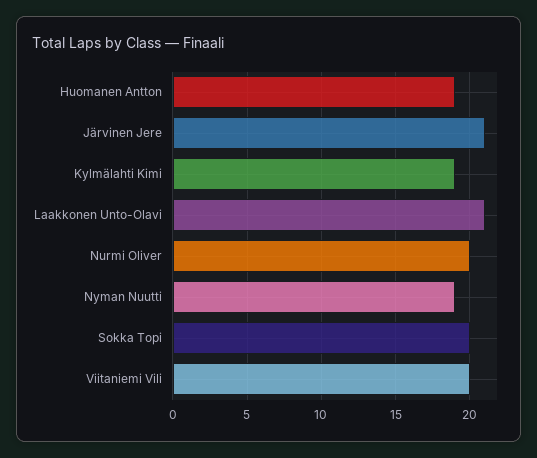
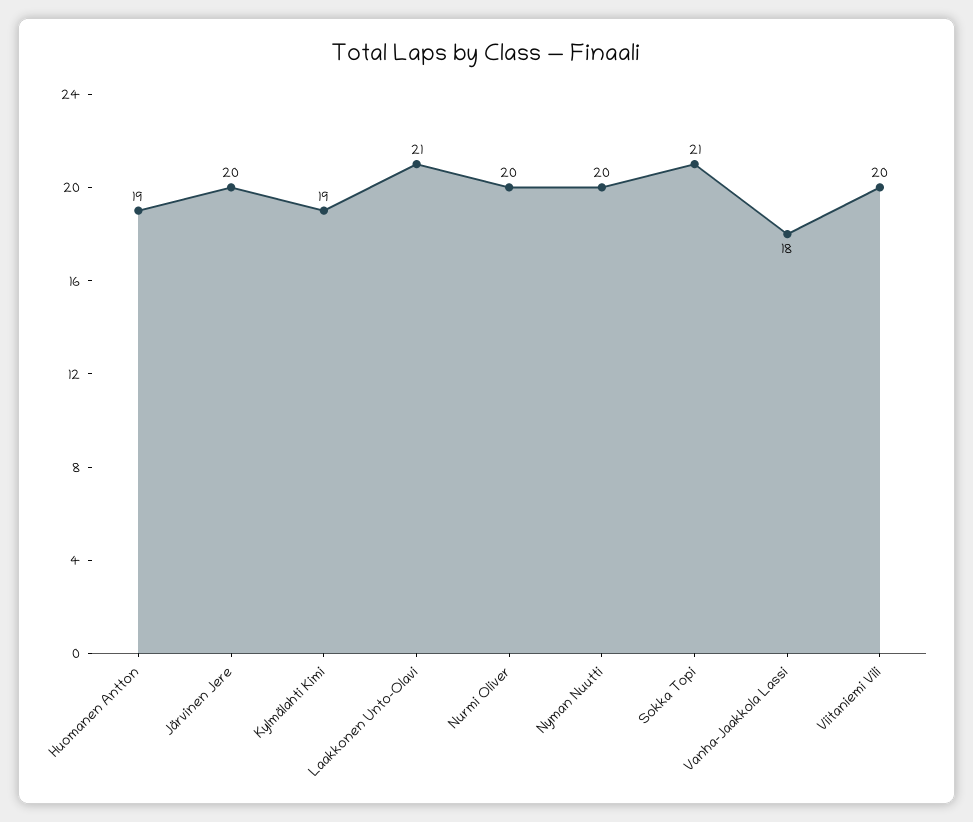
  {
    "Huomanen Antton": 19,
-   "Järvinen Jere": 21,
+   "Järvinen Jere": 20,
    "Kylmälahti Kimi": 19,
    "Laakkonen Unto-Olavi": 21,
    "Nurmi Oliver": 20,
-   "Nyman Nuutti": 19,
+   "Nyman Nuutti": 20,
-   "Sokka Topi": 20,
+   "Sokka Topi": 21,
-   "Viitaniemi Vili": 20
+   "Viitaniemi Vili": 20,
+   "Vanha-Jaakkola Lassi": 18
  }

